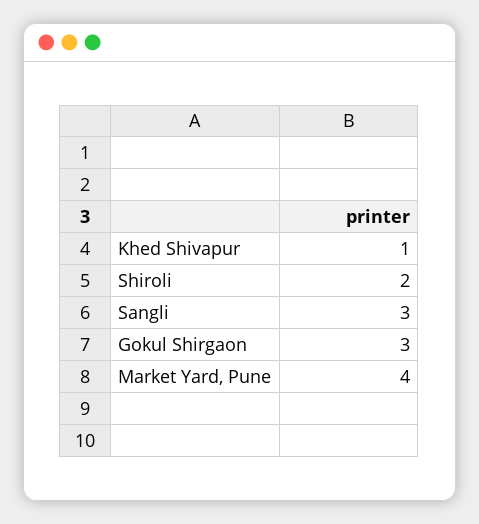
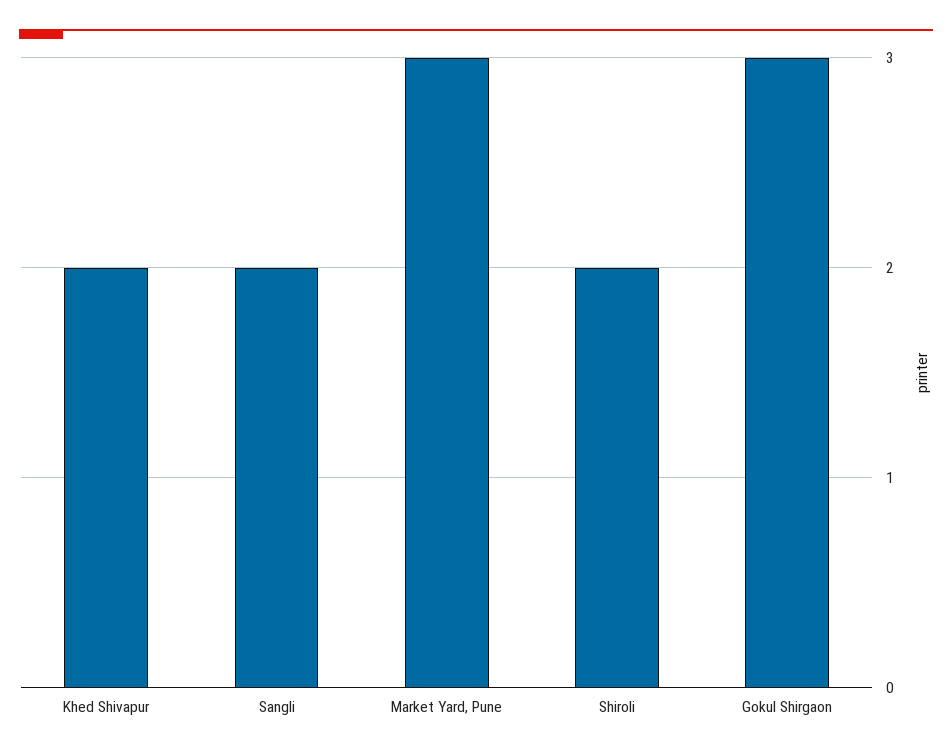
  {
-   "Khed Shivapur": 1,
+   "Khed Shivapur": 2,
    "Shiroli": 2,
-   "Sangli": 3,
+   "Sangli": 2,
    "Gokul Shirgaon": 3,
-   "Market Yard, Pune": 4
+   "Market Yard, Pune": 3
  }

